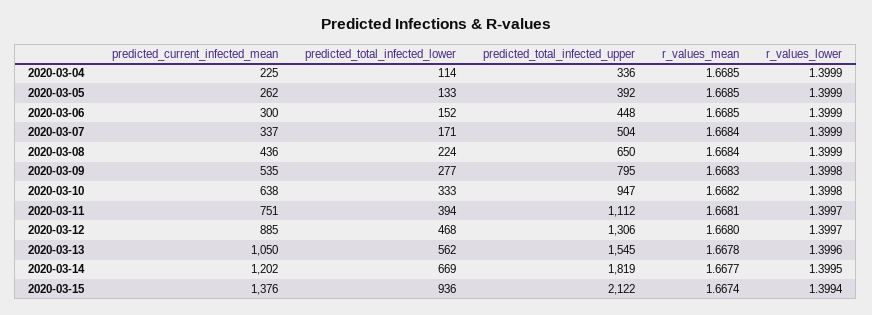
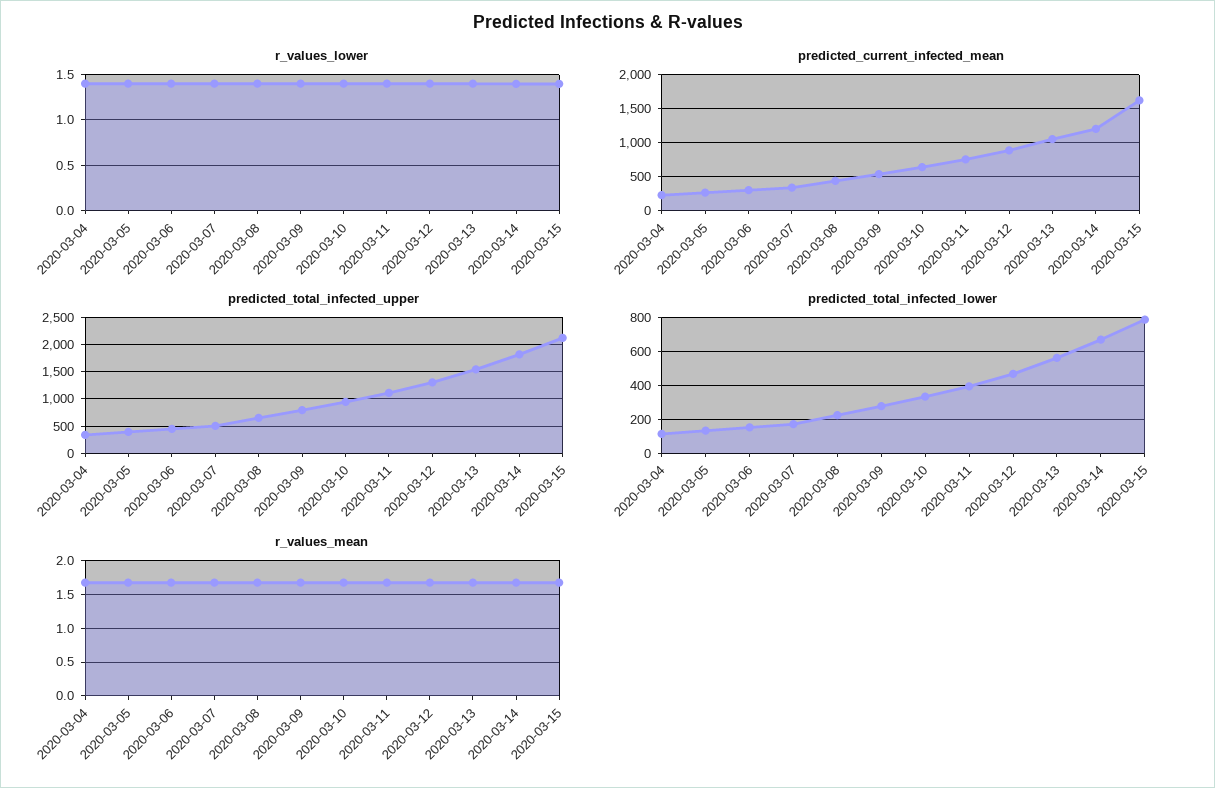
  {
    "predicted_current_infected_mean": {
      "2020-03-04": 225,
      "2020-03-05": 262,
      "2020-03-06": 300,
      "2020-03-07": 337,
      "2020-03-08": 436,
      "2020-03-09": 535,
      "2020-03-10": 638,
      "2020-03-11": 751,
      "2020-03-12": 885,
      "2020-03-13": 1050,
      "2020-03-14": 1202,
-     "2020-03-15": 1376
+     "2020-03-15": 1600
    },
    "predicted_total_infected_lower": {
      "2020-03-04": 114,
      "2020-03-05": 133,
      "2020-03-06": 152,
      "2020-03-07": 171,
      "2020-03-08": 224,
      "2020-03-09": 277,
      "2020-03-10": 333,
      "2020-03-11": 394,
      "2020-03-12": 468,
      "2020-03-13": 562,
      "2020-03-14": 669,
-     "2020-03-15": 936
+     "2020-03-15": 800
    },
    "predicted_total_infected_upper": {
      "2020-03-04": 336,
      "2020-03-05": 392,
      "2020-03-06": 448,
      "2020-03-07": 504,
      "2020-03-08": 650,
      "2020-03-09": 795,
      "2020-03-10": 947,
      "2020-03-11": 1112,
      "2020-03-12": 1306,
      "2020-03-13": 1545,
      "2020-03-14": 1819,
      "2020-03-15": 2122
    },
    "r_values_mean": {
      "2020-03-04": 1.6685,
      "2020-03-05": 1.6685,
      "2020-03-06": 1.6685,
      "2020-03-07": 1.6684,
      "2020-03-08": 1.6684,
      "2020-03-09": 1.6683,
      "2020-03-10": 1.6682,
      "2020-03-11": 1.6681,
      "2020-03-12": 1.668,
      "2020-03-13": 1.6678,
      "2020-03-14": 1.6677,
      "2020-03-15": 1.6674
    },
    "r_values_lower": {
      "2020-03-04": 1.3999,
      "2020-03-05": 1.3999,
      "2020-03-06": 1.3999,
      "2020-03-07": 1.3999,
      "2020-03-08": 1.3999,
      "2020-03-09": 1.3998,
      "2020-03-10": 1.3998,
      "2020-03-11": 1.3997,
      "2020-03-12": 1.3997,
      "2020-03-13": 1.3996,
      "2020-03-14": 1.3995,
      "2020-03-15": 1.3994
    }
  }

